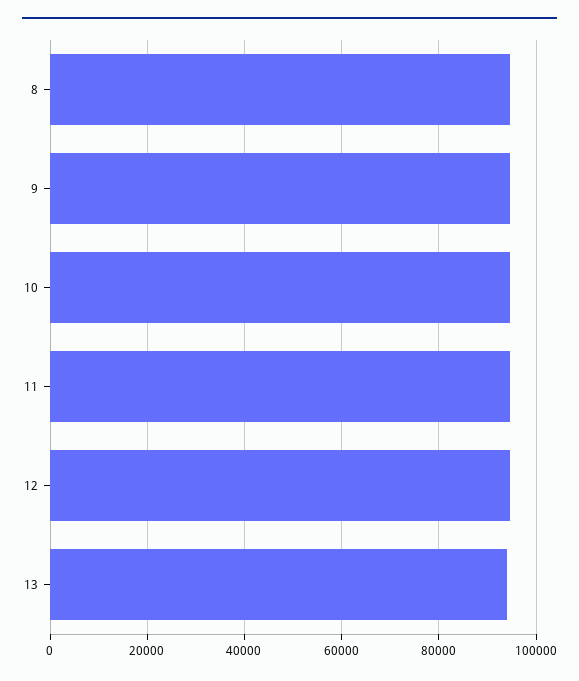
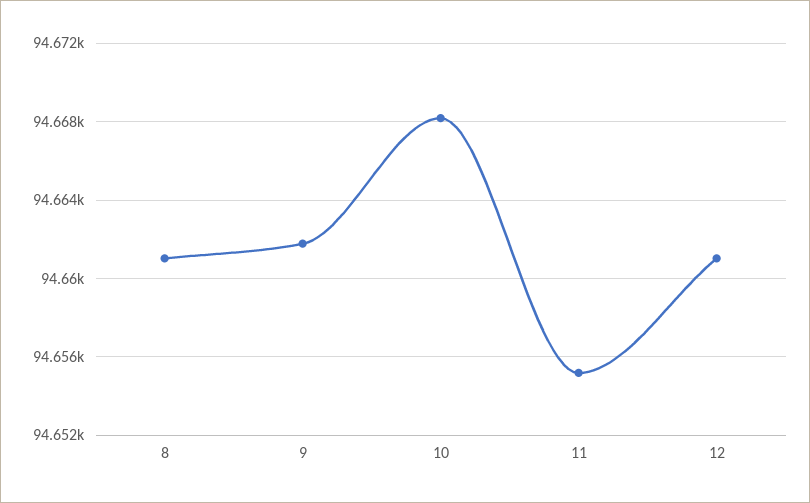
  {
    "8": 94661,
    "9": 94662,
    "10": 94668,
    "11": 94655,
-   "12": 94661,
+   "12": 94661
-   "13": 94000
  }

